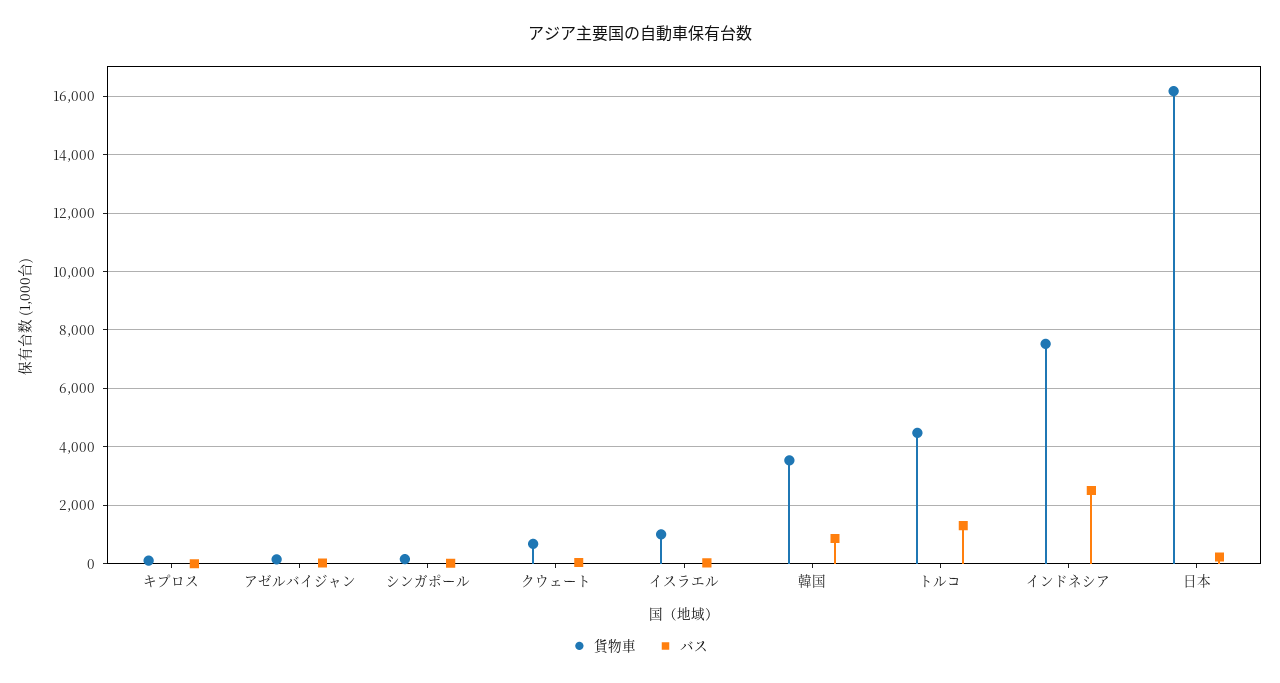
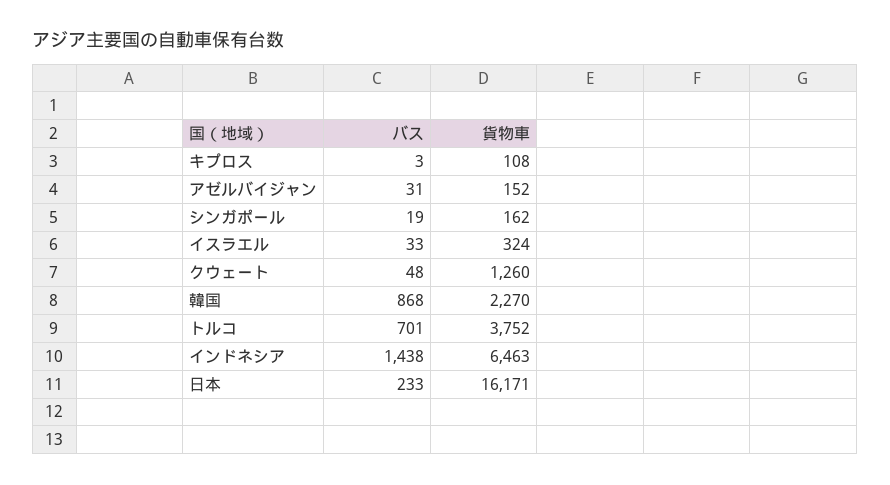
  {
    "貨物車": {
      "キプロス": 108,
      "アゼルバイジャン": 152,
      "シンガポール": 162,
-     "クウェート": 750,
+     "クウェート": 1260,
-     "イスラエル": 1000,
+     "イスラエル": 324,
-     "韓国": 3500,
+     "韓国": 2270,
-     "トルコ": 4500,
+     "トルコ": 3752,
-     "インドネシア": 7500,
+     "インドネシア": 6463,
      "日本": 16171
    },
    "バス": {
      "キプロス": 3,
      "アゼルバイジャン": 31,
      "シンガポール": 19,
      "クウェート": 48,
      "イスラエル": 33,
      "韓国": 868,
-     "トルコ": 1250,
+     "トルコ": 701,
-     "インドネシア": 2500,
+     "インドネシア": 1438,
      "日本": 233
    }
  }

